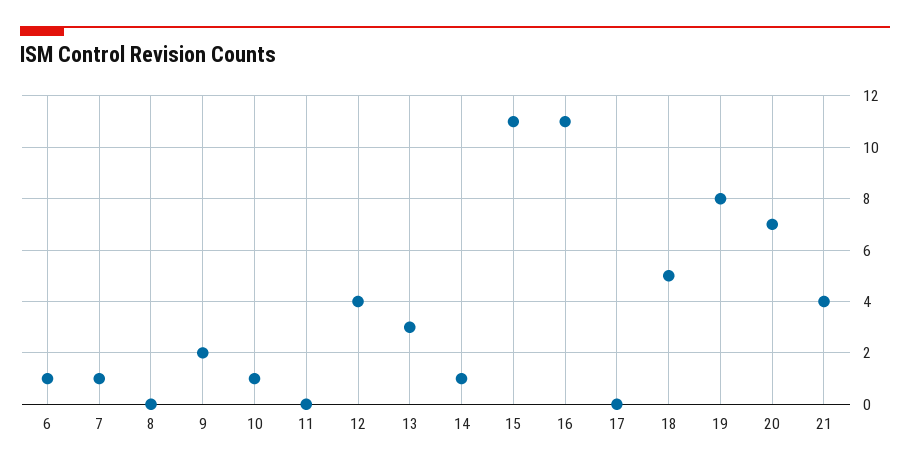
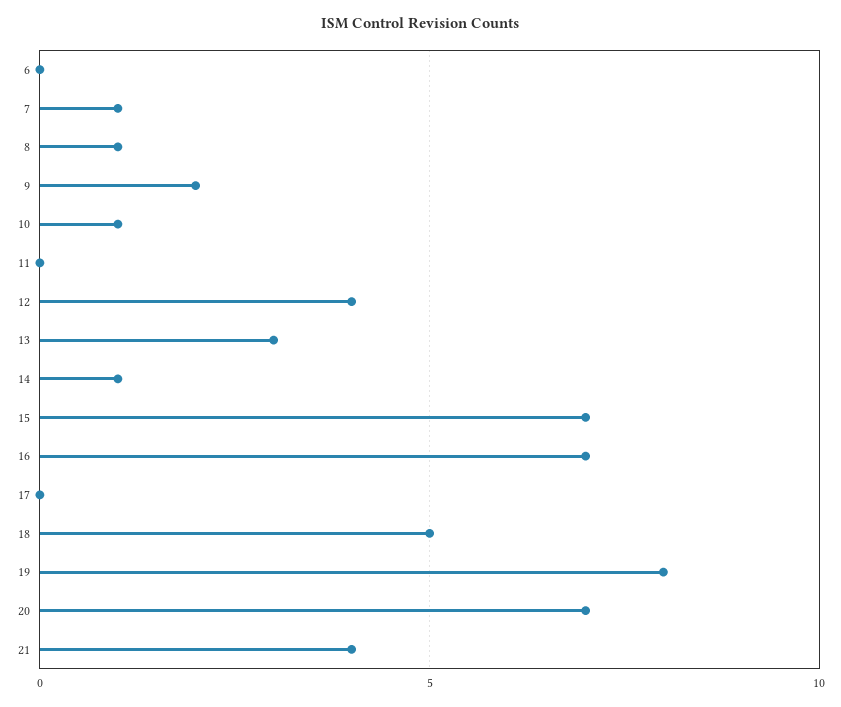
  {
-   "6": 1,
+   "6": 0,
    "7": 1,
-   "8": 0,
+   "8": 1,
    "9": 2,
    "10": 1,
    "11": 0,
    "12": 4,
    "13": 3,
    "14": 1,
-   "15": 11,
+   "15": 7,
-   "16": 11,
+   "16": 7,
    "17": 0,
    "18": 5,
    "19": 8,
    "20": 7,
    "21": 4
  }

